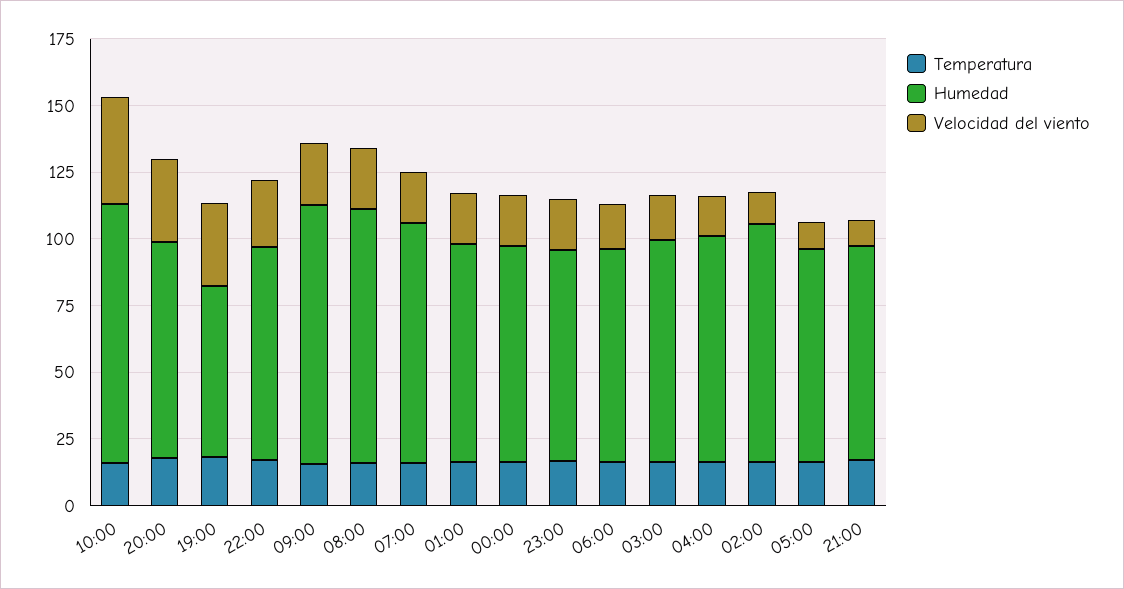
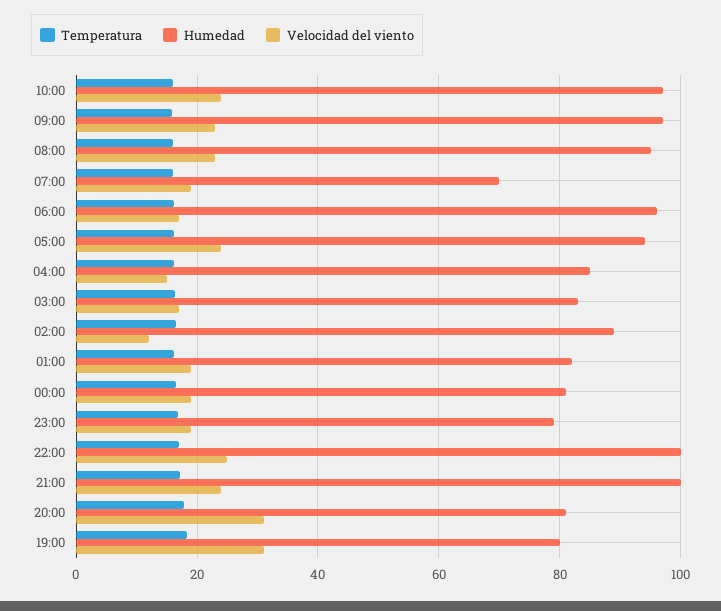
  {
    "Temperatura": {
      "10:00": 16,
      "20:00": 18,
      "19:00": 18,
      "22:00": 18,
      "09:00": 16,
      "08:00": 16,
      "07:00": 16,
      "01:00": 16,
      "00:00": 16,
      "23:00": 16,
      "06:00": 16,
      "03:00": 16,
      "04:00": 16,
      "02:00": 16,
      "05:00": 16,
      "21:00": 18
    },
    "Humedad": {
      "10:00": 98,
      "20:00": 82,
-     "19:00": 65,
+     "19:00": 80,
-     "22:00": 80,
+     "22:00": 100,
      "09:00": 98,
      "08:00": 96,
-     "07:00": 90,
+     "07:00": 70,
      "01:00": 82,
      "00:00": 82,
      "23:00": 80,
-     "06:00": 80,
+     "06:00": 96,
      "03:00": 84,
      "04:00": 86,
      "02:00": 90,
-     "05:00": 80,
+     "05:00": 94,
-     "21:00": 80
+     "21:00": 100
    },
    "Velocidad del viento": {
-     "10:00": 40,
+     "10:00": 24,
      "20:00": 32,
      "19:00": 32,
      "22:00": 26,
      "09:00": 24,
      "08:00": 24,
      "07:00": 20,
      "01:00": 20,
      "00:00": 20,
      "23:00": 20,
      "06:00": 18,
      "03:00": 18,
      "04:00": 16,
      "02:00": 12,
-     "05:00": 10,
+     "05:00": 24,
-     "21:00": 10
+     "21:00": 24
    }
  }

